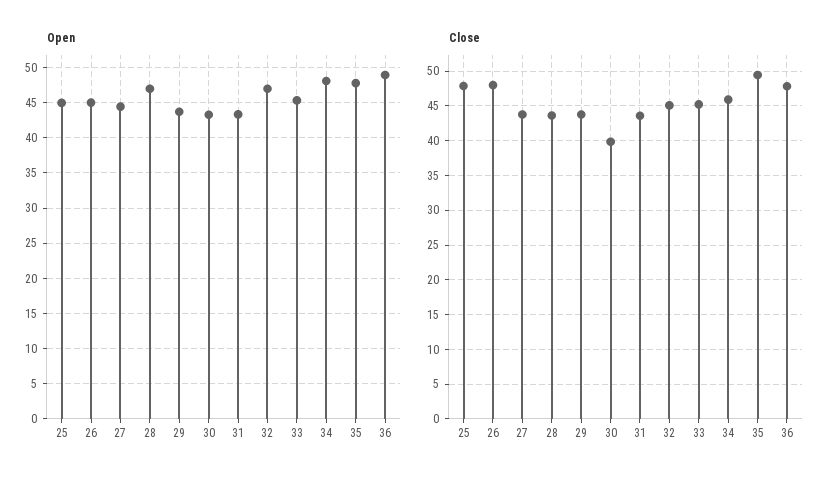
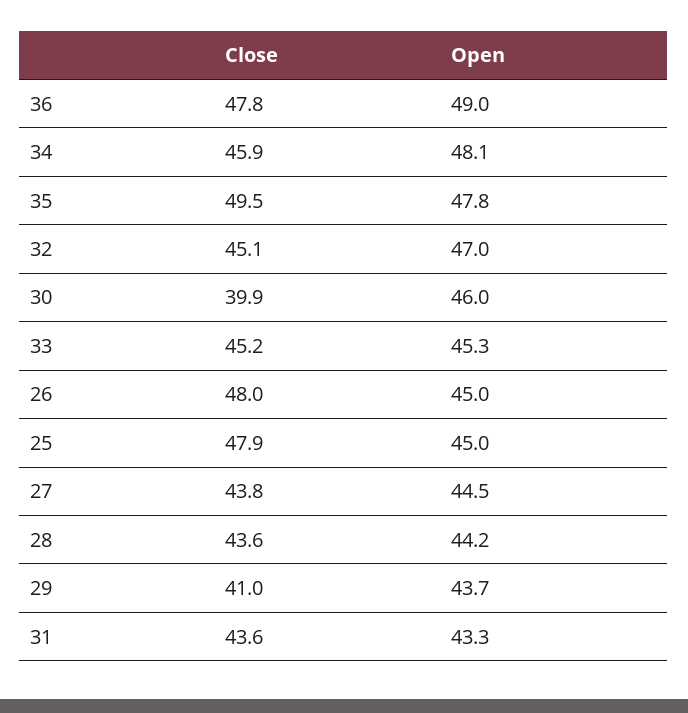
  {
    "Open": {
      "25": 45,
      "26": 45,
      "27": 44.5,
-     "28": 47,
+     "28": 44.2,
      "29": 43.7,
-     "30": 43,
+     "30": 46,
      "31": 43.3,
      "32": 47,
      "33": 45.3,
      "34": 48.1,
      "35": 47.8,
      "36": 49
    },
    "Close": {
      "25": 47.9,
      "26": 48,
      "27": 43.8,
      "28": 43.6,
-     "29": 44,
+     "29": 41,
      "30": 39.9,
      "31": 43.6,
      "32": 45.1,
      "33": 45.2,
      "34": 45.9,
      "35": 49.5,
      "36": 47.8
    }
  }

